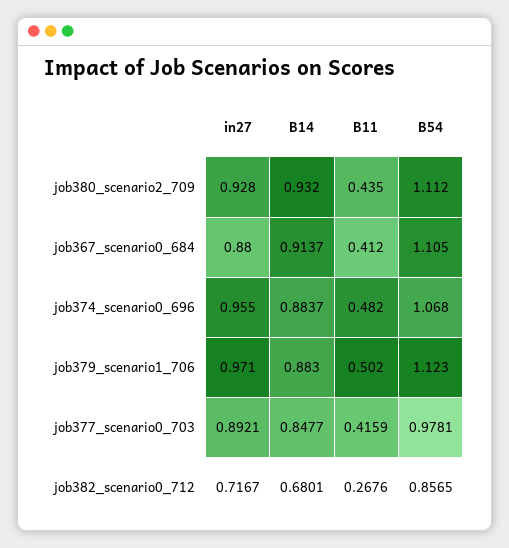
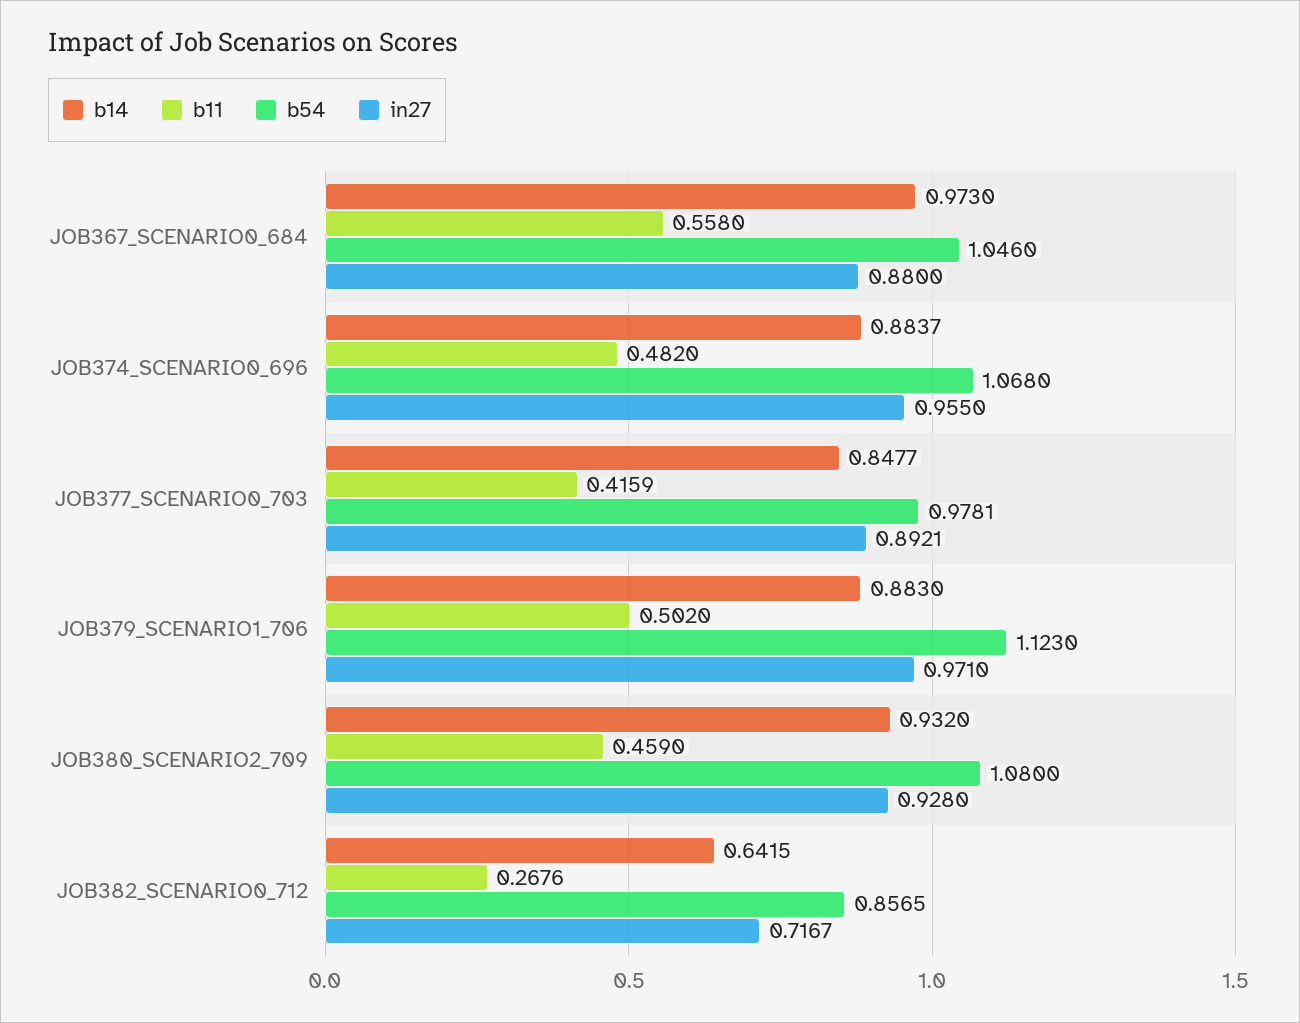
  {
    "in27": {
      "job380_scenario2_709": 0.928,
      "job367_scenario0_684": 0.88,
      "job374_scenario0_696": 0.955,
      "job379_scenario1_706": 0.971,
      "job377_scenario0_703": 0.8921,
      "job382_scenario0_712": 0.7167
    },
    "B14": {
      "job380_scenario2_709": 0.932,
-     "job367_scenario0_684": 0.9137,
+     "job367_scenario0_684": 0.973,
      "job374_scenario0_696": 0.8837,
      "job379_scenario1_706": 0.883,
      "job377_scenario0_703": 0.8477,
-     "job382_scenario0_712": 0.6801
+     "job382_scenario0_712": 0.6415
    },
    "B11": {
-     "job380_scenario2_709": 0.435,
+     "job380_scenario2_709": 0.459,
-     "job367_scenario0_684": 0.412,
+     "job367_scenario0_684": 0.558,
      "job374_scenario0_696": 0.482,
      "job379_scenario1_706": 0.502,
      "job377_scenario0_703": 0.4159,
      "job382_scenario0_712": 0.2676
    },
    "B54": {
-     "job380_scenario2_709": 1.112,
+     "job380_scenario2_709": 1.08,
-     "job367_scenario0_684": 1.105,
+     "job367_scenario0_684": 1.046,
      "job374_scenario0_696": 1.068,
      "job379_scenario1_706": 1.123,
      "job377_scenario0_703": 0.9781,
      "job382_scenario0_712": 0.8565
    }
  }

